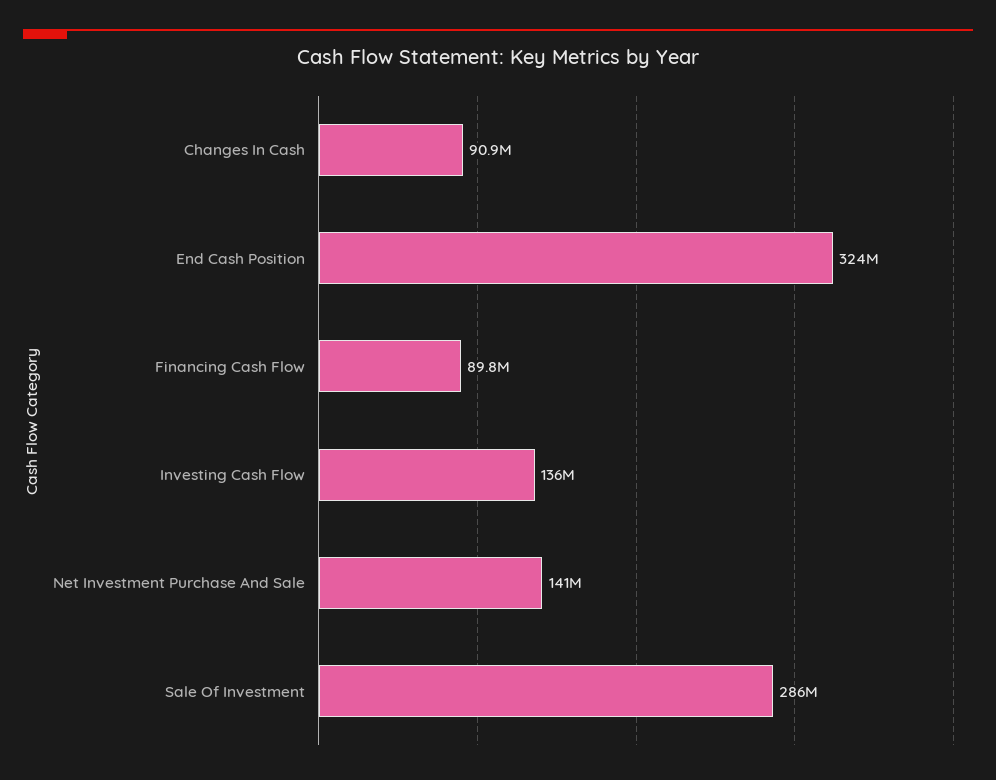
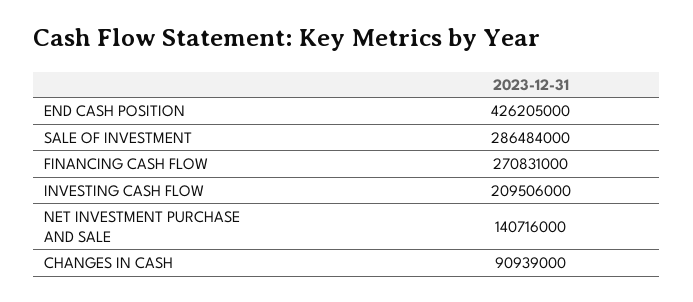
  {
    "Changes In Cash": 90939000,
-   "End Cash Position": 324000000,
+   "End Cash Position": 426205000,
-   "Financing Cash Flow": 89800000,
+   "Financing Cash Flow": 270831000,
-   "Investing Cash Flow": 136000000,
+   "Investing Cash Flow": 209506000,
    "Net Investment Purchase And Sale": 140716000,
    "Sale Of Investment": 286484000
  }

